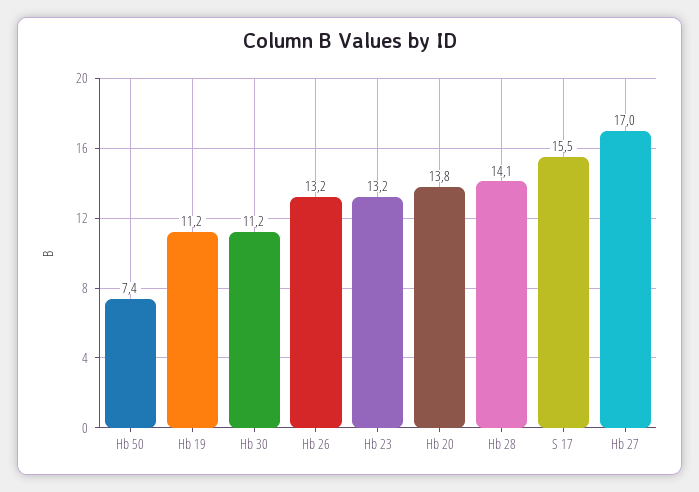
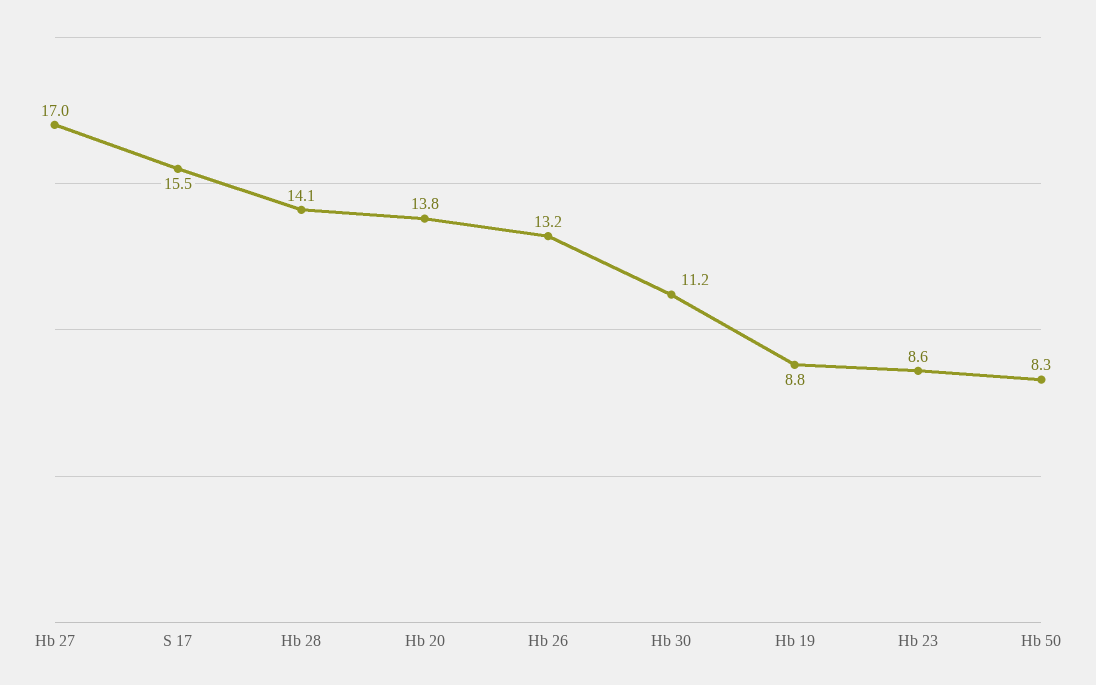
  {
-   "Hb 50": 7.4,
+   "Hb 50": 8.3,
-   "Hb 19": 11.2,
+   "Hb 19": 8.8,
    "Hb 30": 11.2,
    "Hb 26": 13.2,
-   "Hb 23": 13.2,
+   "Hb 23": 8.6,
    "Hb 20": 13.8,
    "Hb 28": 14.1,
    "S 17": 15.5,
    "Hb 27": 17
  }

